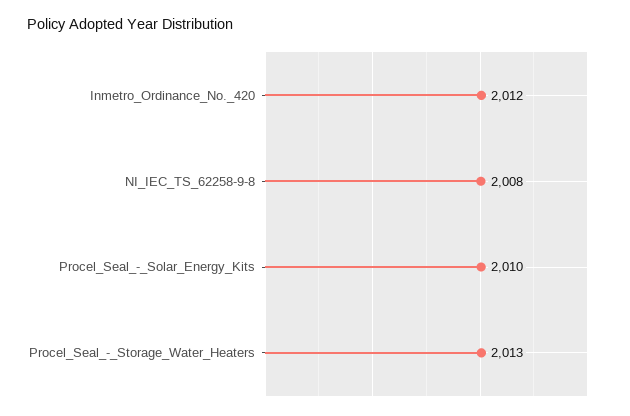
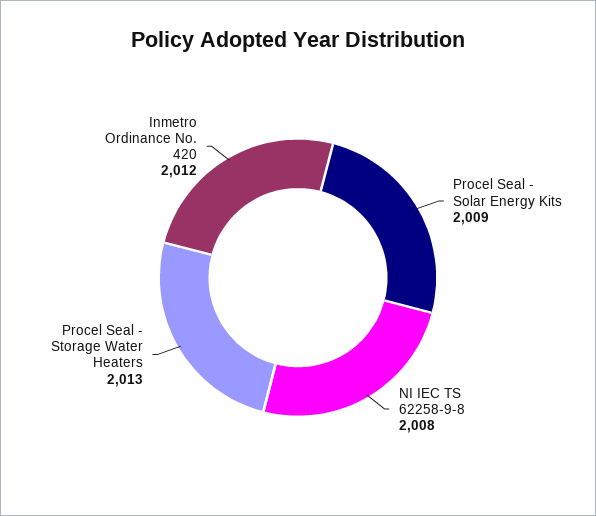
  {
    "Inmetro_Ordinance_No._420": 2012,
    "NI_IEC_TS_62258-9-8": 2008,
-   "Procel_Seal_-_Solar_Energy_Kits": 2010,
+   "Procel_Seal_-_Solar_Energy_Kits": 2009,
    "Procel_Seal_-_Storage_Water_Heaters": 2013
  }

